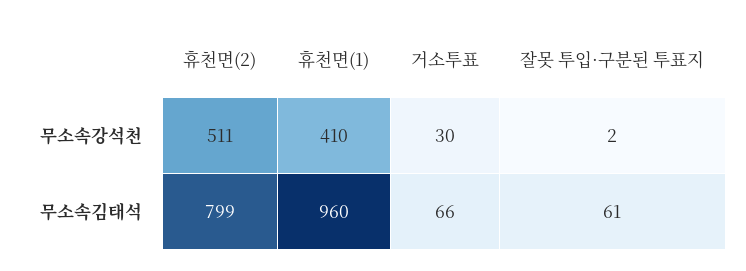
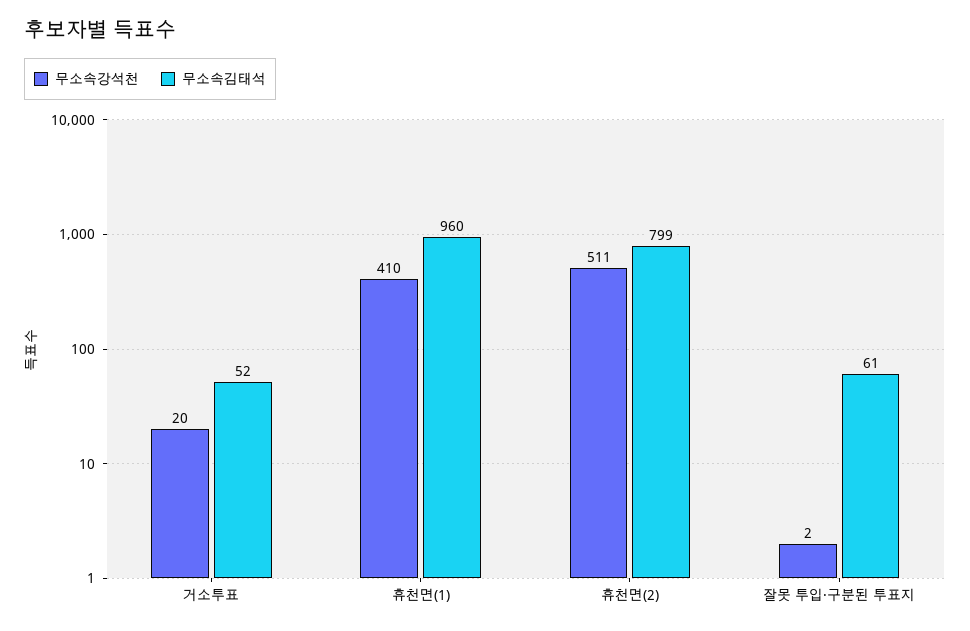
  {
    "무소속강석천": {
      "휴천면(2)": 511,
      "휴천면(1)": 410,
-     "거소투표": 30,
+     "거소투표": 20,
      "잘못 투입·구분된 투표지": 2
    },
    "무소속김태석": {
      "휴천면(2)": 799,
      "휴천면(1)": 960,
-     "거소투표": 66,
+     "거소투표": 52,
      "잘못 투입·구분된 투표지": 61
    }
  }

